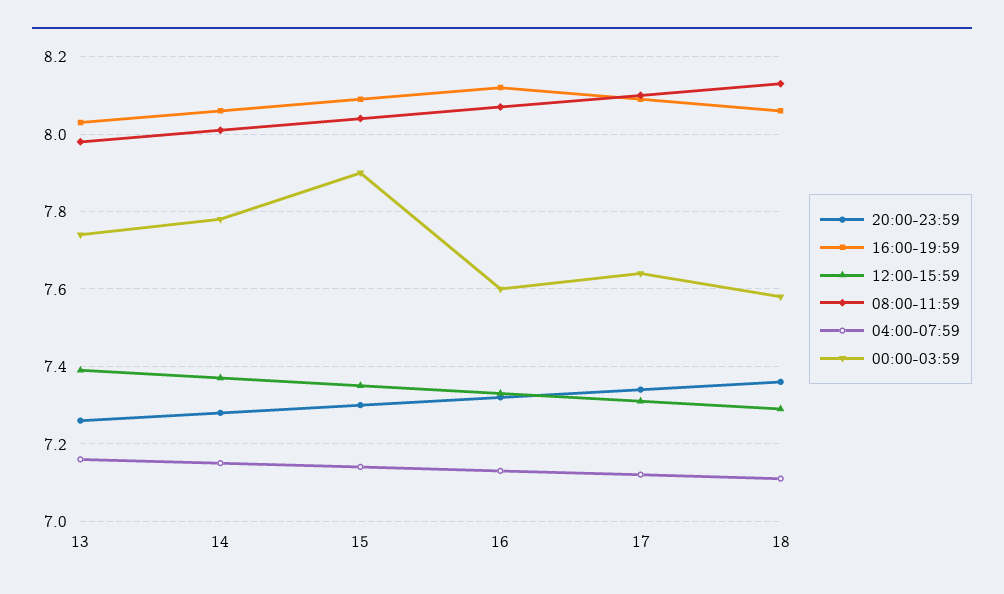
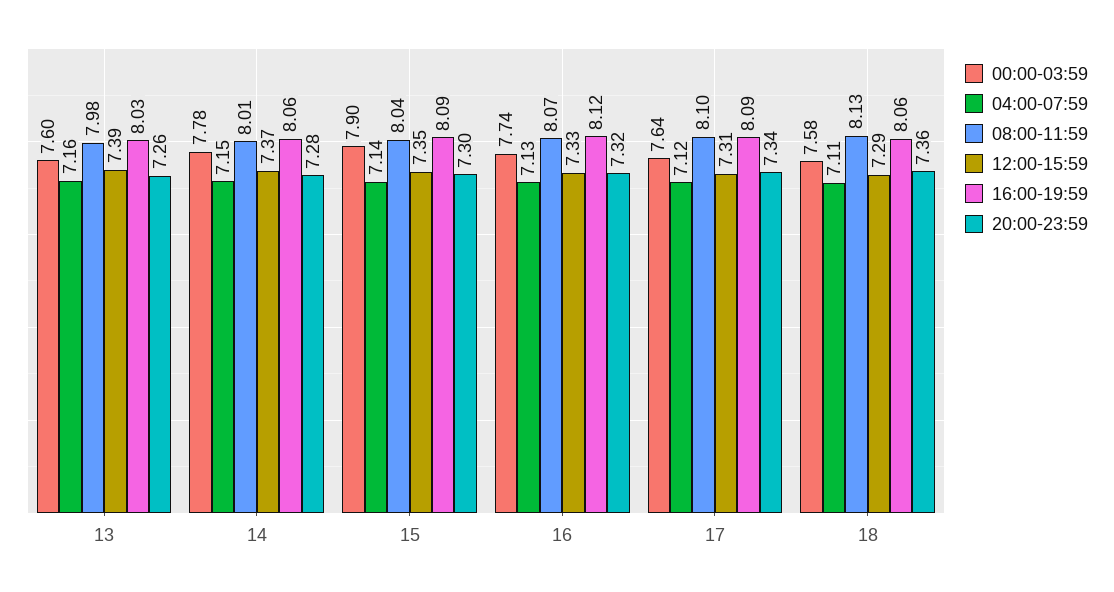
  {
    "20:00-23:59": {
      "13": 7.26,
      "14": 7.28,
      "15": 7.3,
      "16": 7.32,
      "17": 7.34,
      "18": 7.36
    },
    "16:00-19:59": {
      "13": 8.03,
      "14": 8.06,
      "15": 8.09,
      "16": 8.12,
      "17": 8.09,
      "18": 8.06
    },
    "12:00-15:59": {
      "13": 7.39,
      "14": 7.37,
      "15": 7.35,
      "16": 7.33,
      "17": 7.31,
      "18": 7.29
    },
    "08:00-11:59": {
      "13": 7.98,
      "14": 8.01,
      "15": 8.04,
      "16": 8.07,
      "17": 8.1,
      "18": 8.13
    },
    "04:00-07:59": {
      "13": 7.16,
      "14": 7.15,
      "15": 7.14,
      "16": 7.13,
      "17": 7.12,
      "18": 7.11
    },
    "00:00-03:59": {
-     "13": 7.75,
+     "13": 7.6,
      "14": 7.78,
      "15": 7.9,
-     "16": 7.6,
+     "16": 7.74,
      "17": 7.64,
      "18": 7.58
    }
  }

